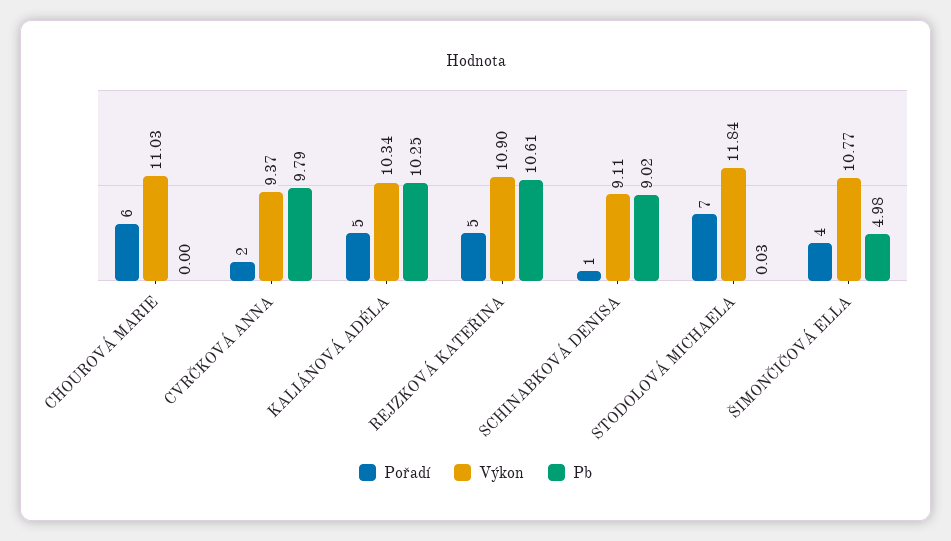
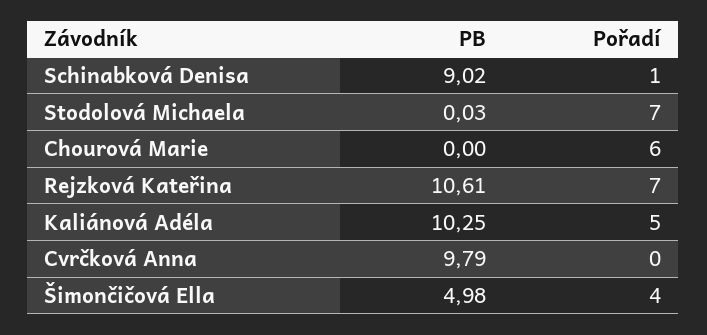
  {
    "Pořadí": {
      "CHOUROVÁ MARIE": 6,
-     "CVRČKOVÁ ANNA": 2,
+     "CVRČKOVÁ ANNA": 0,
      "KALIÁNOVÁ ADÉLA": 5,
-     "REJZKOVÁ KATEŘINA": 5,
+     "REJZKOVÁ KATEŘINA": 7,
      "SCHINABKOVÁ DENISA": 1,
      "STODOLOVÁ MICHAELA": 7,
      "ŠIMONČIČOVÁ ELLA": 4
    },
-   "Výkon": {
-     "CHOUROVÁ MARIE": 11.03,
-     "CVRČKOVÁ ANNA": 9.37,
-     "KALIÁNOVÁ ADÉLA": 10.34,
-     "REJZKOVÁ KATEŘINA": 10.9,
-     "SCHINABKOVÁ DENISA": 9.11,
-     "STODOLOVÁ MICHAELA": 11.84,
-     "ŠIMONČIČOVÁ ELLA": 10.77
-   },
    "Pb": {
      "CHOUROVÁ MARIE": 0,
      "CVRČKOVÁ ANNA": 9.79,
      "KALIÁNOVÁ ADÉLA": 10.25,
      "REJZKOVÁ KATEŘINA": 10.61,
      "SCHINABKOVÁ DENISA": 9.02,
      "STODOLOVÁ MICHAELA": 0.03,
      "ŠIMONČIČOVÁ ELLA": 4.98
    }
  }

